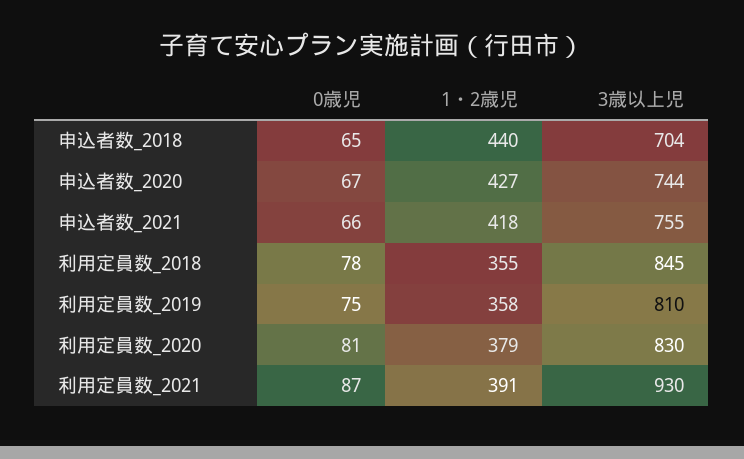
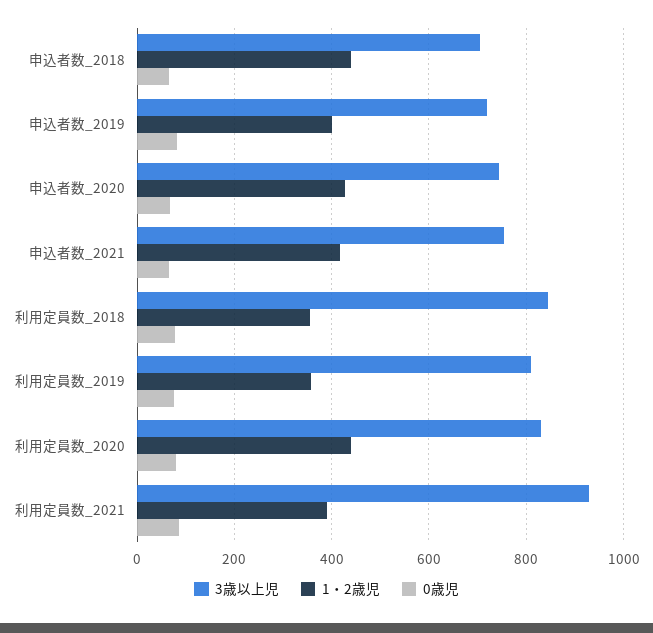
  {
    "0歳児": {
      "申込者数_2018": 65,
      "申込者数_2020": 67,
      "申込者数_2021": 66,
      "利用定員数_2018": 78,
      "利用定員数_2019": 75,
      "利用定員数_2020": 81,
-     "利用定員数_2021": 87
+     "利用定員数_2021": 87,
+     "申込者数_2019": 80
    },
    "1・2歳児": {
      "申込者数_2018": 440,
      "申込者数_2020": 427,
      "申込者数_2021": 418,
      "利用定員数_2018": 355,
      "利用定員数_2019": 358,
-     "利用定員数_2020": 379,
+     "利用定員数_2020": 440,
-     "利用定員数_2021": 391
+     "利用定員数_2021": 391,
+     "申込者数_2019": 400
    },
    "3歳以上児": {
      "申込者数_2018": 704,
      "申込者数_2020": 744,
      "申込者数_2021": 755,
      "利用定員数_2018": 845,
      "利用定員数_2019": 810,
      "利用定員数_2020": 830,
-     "利用定員数_2021": 930
+     "利用定員数_2021": 930,
+     "申込者数_2019": 720
    }
  }

